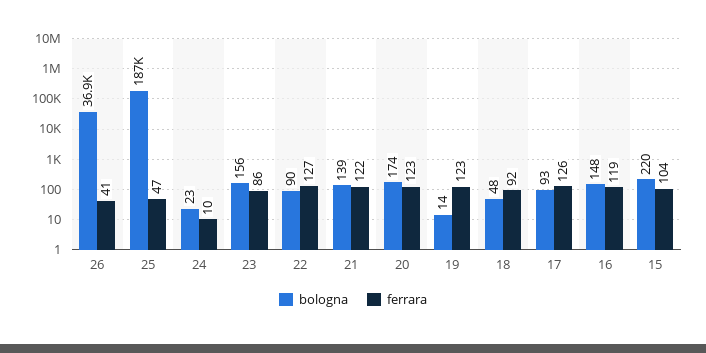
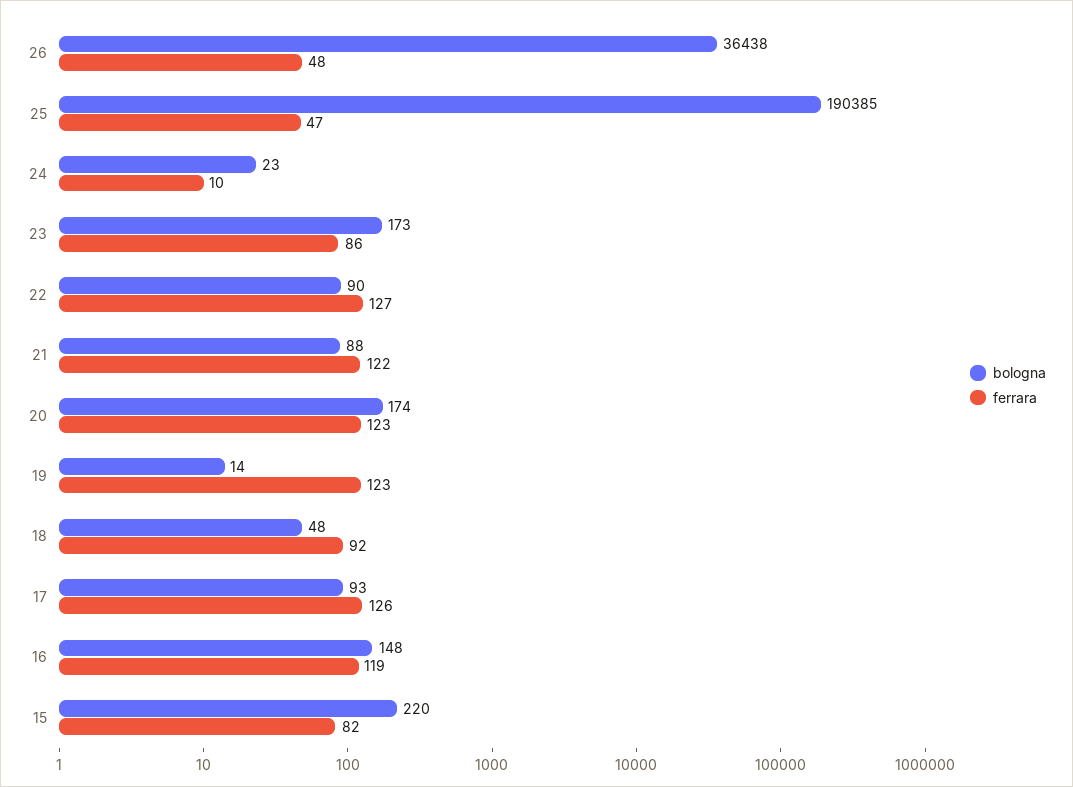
  {
    "bologna": {
-     "26": 36900,
+     "26": 36438,
-     "25": 187000,
+     "25": 190385,
      "24": 23,
-     "23": 156,
+     "23": 173,
      "22": 90,
-     "21": 139,
+     "21": 88,
      "20": 174,
      "19": 14,
      "18": 48,
      "17": 93,
      "16": 148,
      "15": 220
    },
    "ferrara": {
-     "26": 41,
+     "26": 48,
      "25": 47,
      "24": 10,
      "23": 86,
      "22": 127,
      "21": 122,
      "20": 123,
      "19": 123,
      "18": 92,
      "17": 126,
      "16": 119,
-     "15": 104
+     "15": 82
    }
  }

